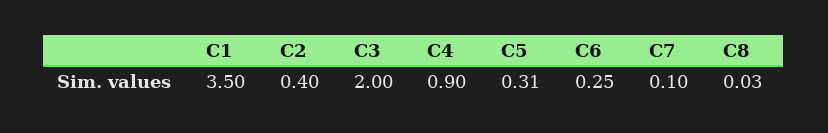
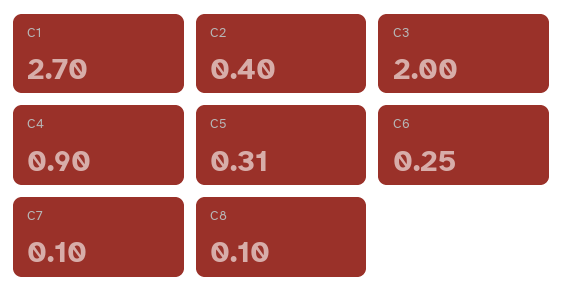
  {
-   "C1": 3.5,
+   "C1": 2.7,
    "C2": 0.4,
    "C3": 2,
    "C4": 0.9,
    "C5": 0.31,
    "C6": 0.25,
    "C7": 0.1,
-   "C8": 0.03
+   "C8": 0.1
  }

